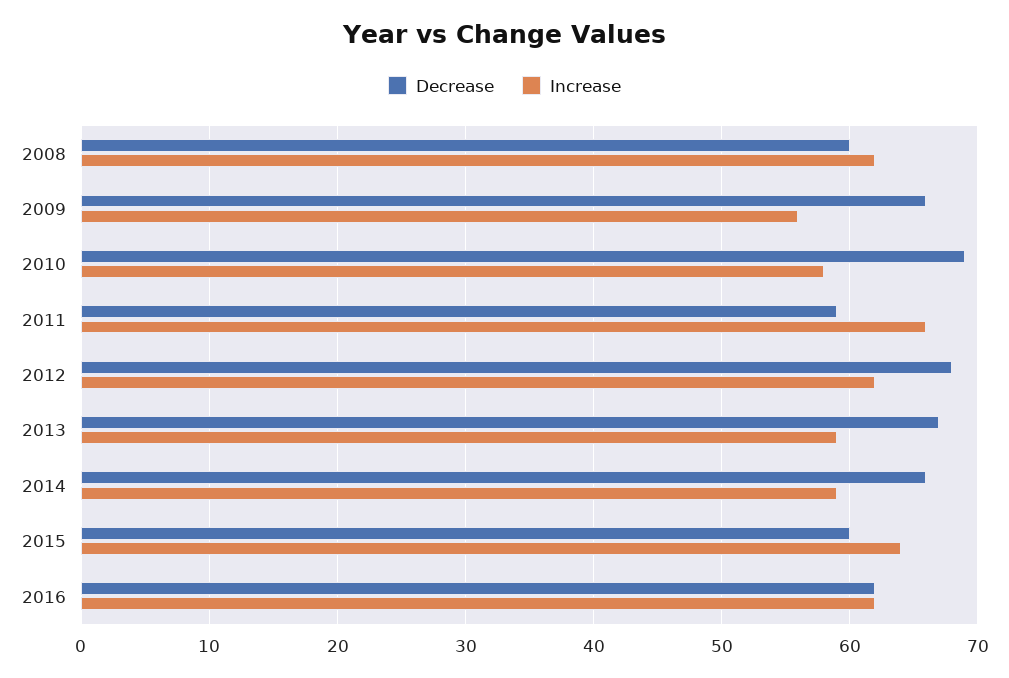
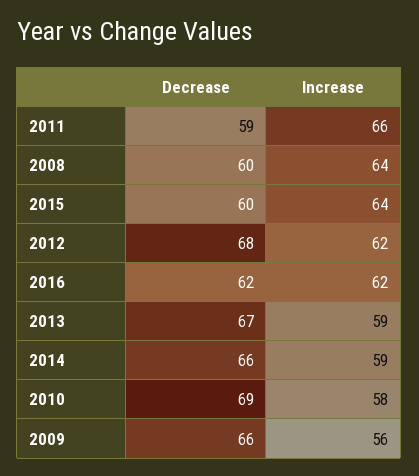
  {
    "Decrease": {
      "2008": 60,
      "2009": 66,
      "2010": 69,
      "2011": 59,
      "2012": 68,
      "2013": 67,
      "2014": 66,
      "2015": 60,
      "2016": 62
    },
    "Increase": {
-     "2008": 62,
+     "2008": 64,
      "2009": 56,
      "2010": 58,
      "2011": 66,
      "2012": 62,
      "2013": 59,
      "2014": 59,
      "2015": 64,
      "2016": 62
    }
  }

